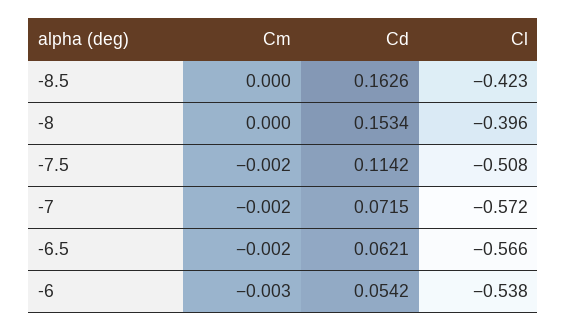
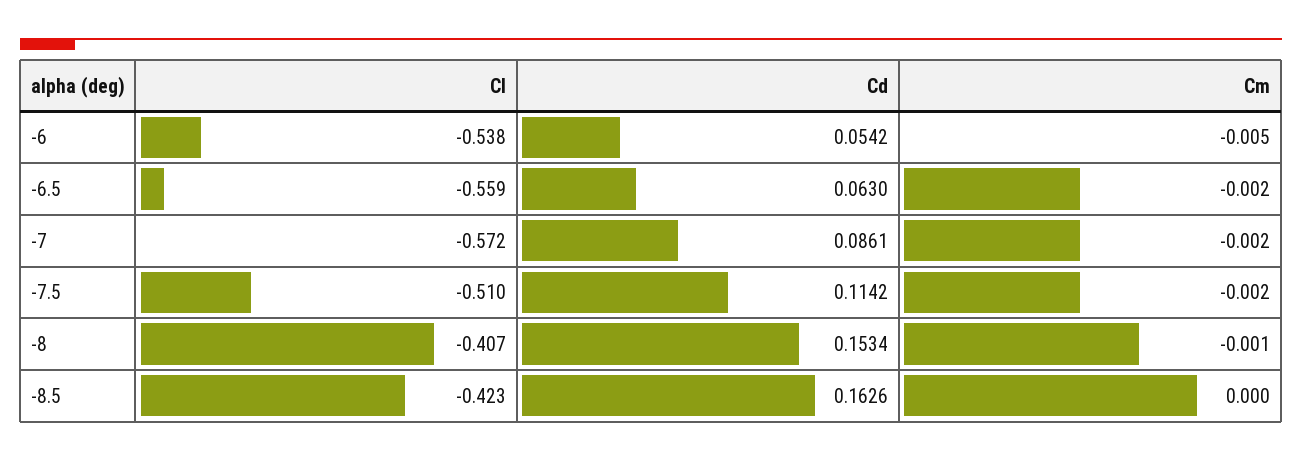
  {
    "Cm": {
      "-8.5": 0,
-     "-8": 0,
+     "-8": -0.001,
      "-7.5": -0.002,
      "-7": -0.002,
      "-6.5": -0.002,
-     "-6": -0.003
+     "-6": -0.005
    },
    "Cd": {
      "-8.5": 0.1626,
      "-8": 0.1534,
      "-7.5": 0.1142,
-     "-7": 0.0715,
+     "-7": 0.0861,
-     "-6.5": 0.0621,
+     "-6.5": 0.063,
      "-6": 0.0542
    },
    "Cl": {
      "-8.5": -0.423,
-     "-8": -0.396,
+     "-8": -0.407,
-     "-7.5": -0.508,
+     "-7.5": -0.51,
      "-7": -0.572,
-     "-6.5": -0.566,
+     "-6.5": -0.559,
      "-6": -0.538
    }
  }

